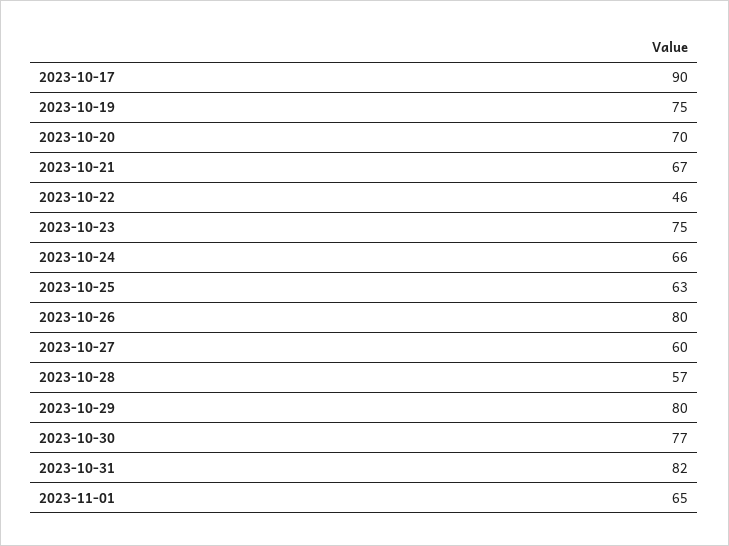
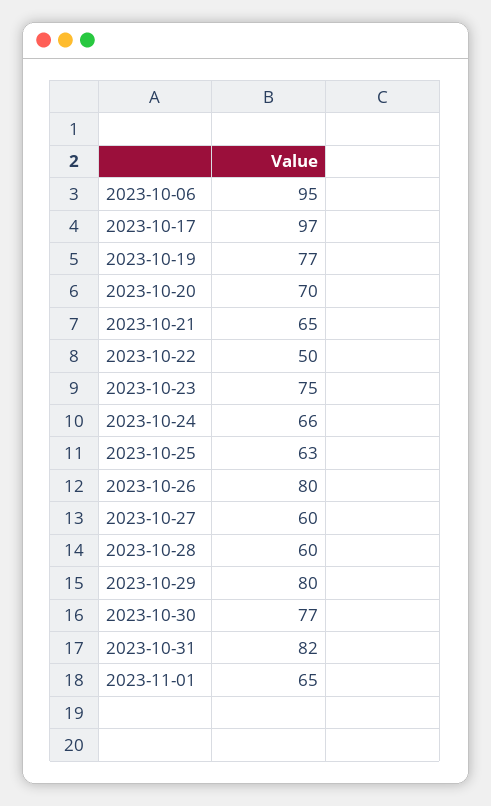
  {
-   "2023-10-17": 90,
+   "2023-10-17": 97,
-   "2023-10-19": 75,
+   "2023-10-19": 77,
    "2023-10-20": 70,
-   "2023-10-21": 67,
+   "2023-10-21": 65,
-   "2023-10-22": 46,
+   "2023-10-22": 50,
    "2023-10-23": 75,
    "2023-10-24": 66,
    "2023-10-25": 63,
    "2023-10-26": 80,
    "2023-10-27": 60,
-   "2023-10-28": 57,
+   "2023-10-28": 60,
    "2023-10-29": 80,
    "2023-10-30": 77,
    "2023-10-31": 82,
-   "2023-11-01": 65
+   "2023-11-01": 65,
+   "2023-10-06": 95
  }

